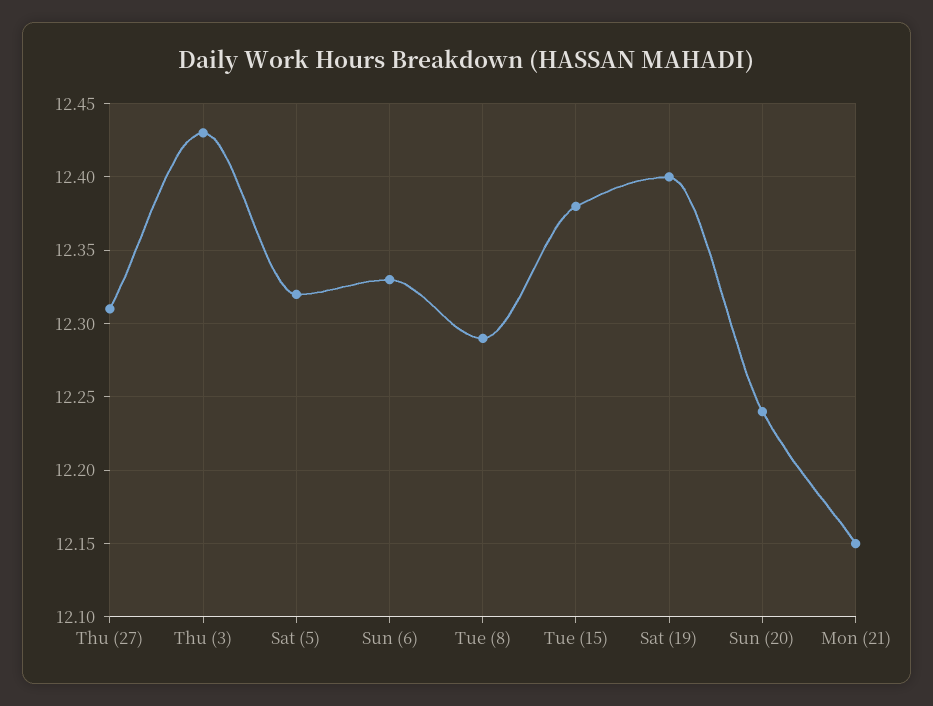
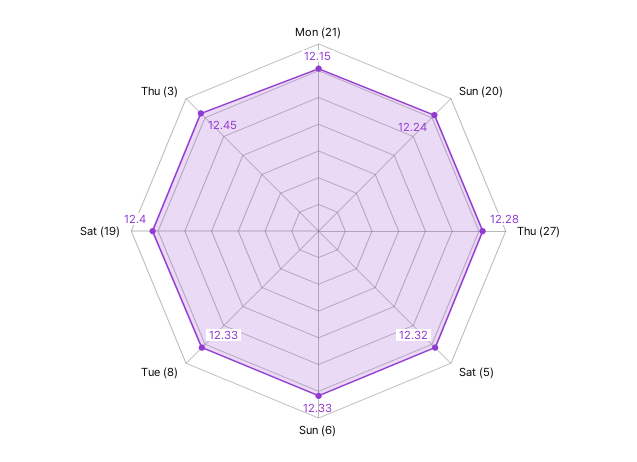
  {
-   "Thu (27)": 12.31,
+   "Thu (27)": 12.28,
-   "Thu (3)": 12.43,
+   "Thu (3)": 12.45,
    "Sat (5)": 12.32,
    "Sun (6)": 12.33,
-   "Tue (8)": 12.29,
+   "Tue (8)": 12.33,
-   "Tue (15)": 12.38,
    "Sat (19)": 12.4,
    "Sun (20)": 12.24,
    "Mon (21)": 12.15
  }

